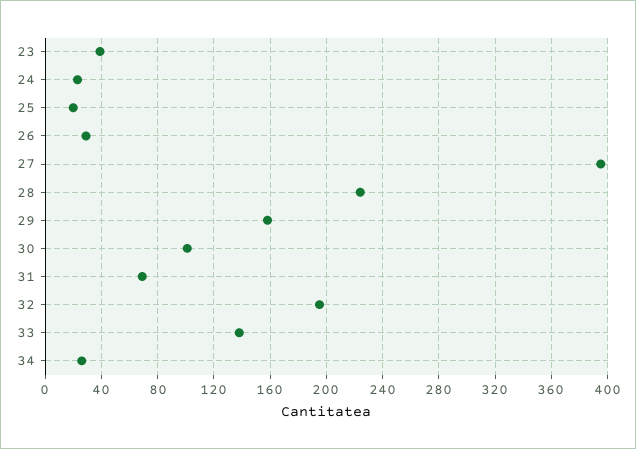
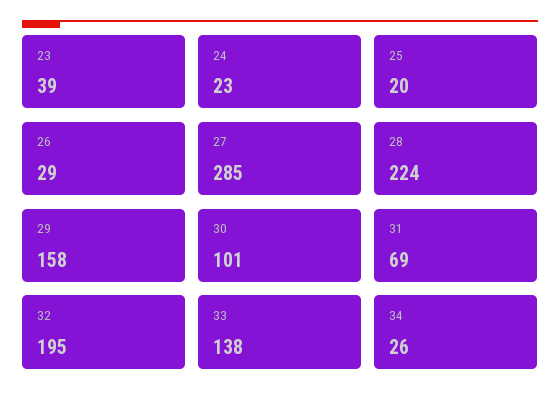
  {
    "23": 39,
    "24": 23,
    "25": 20,
    "26": 29,
-   "27": 395,
+   "27": 285,
    "28": 224,
    "29": 158,
    "30": 101,
    "31": 69,
    "32": 195,
    "33": 138,
    "34": 26
  }

